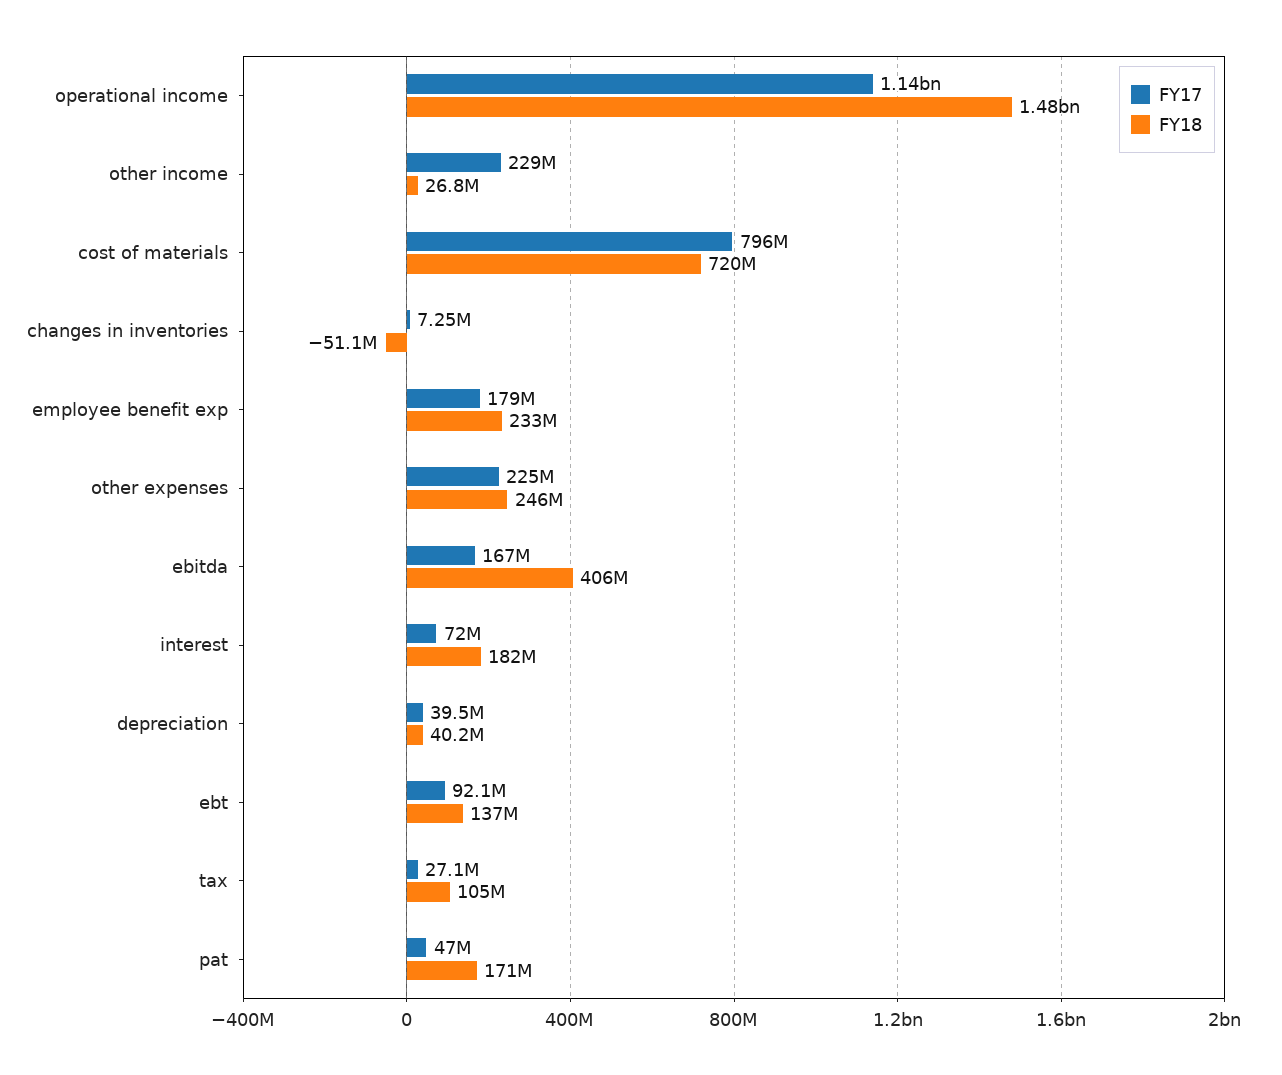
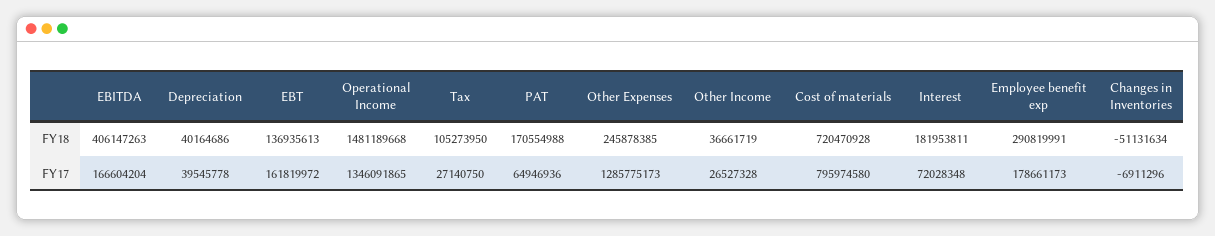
  {
    "FY17": {
-     "operational income": 1140000000,
+     "operational income": 1346091865,
-     "other income": 229000000,
+     "other income": 26527328,
      "cost of materials": 795974580,
-     "changes in inventories": 7250000,
+     "changes in inventories": -6911296,
      "employee benefit exp": 178661173,
-     "other expenses": 225000000,
+     "other expenses": 1285775173,
      "ebitda": 166604204,
      "interest": 72028348,
      "depreciation": 39545778,
-     "ebt": 92100000,
+     "ebt": 161819972,
      "tax": 27140750,
-     "pat": 47000000
+     "pat": 64946936
    },
    "FY18": {
      "operational income": 1481189668,
-     "other income": 26800000,
+     "other income": 36661719,
      "cost of materials": 720470928,
      "changes in inventories": -51131634,
-     "employee benefit exp": 233000000,
+     "employee benefit exp": 290819991,
      "other expenses": 245878385,
      "ebitda": 406147263,
      "interest": 181953811,
      "depreciation": 40164686,
      "ebt": 136935613,
      "tax": 105273950,
      "pat": 170554988
    }
  }

